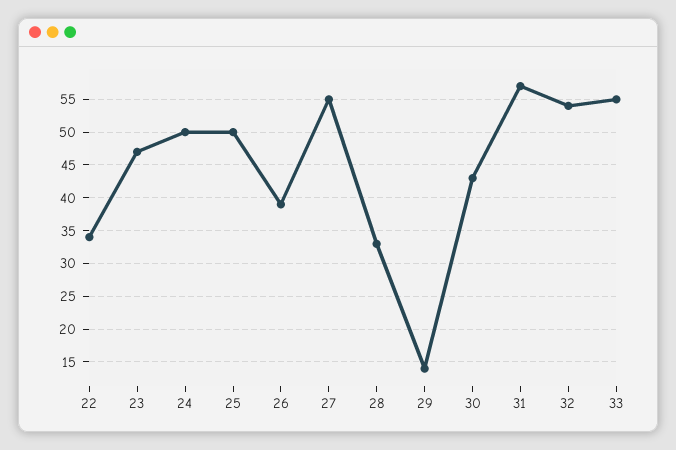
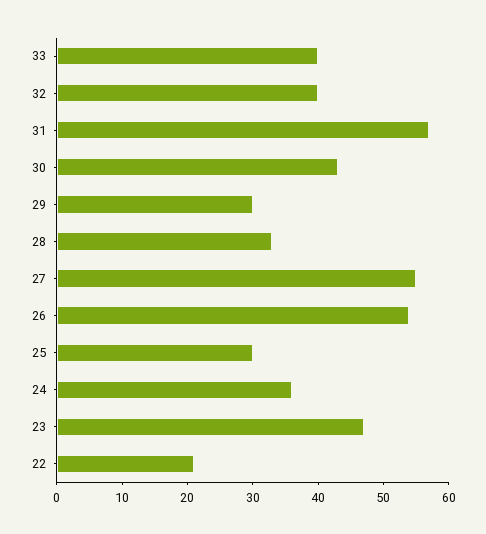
  {
-   "22": 34,
+   "22": 20,
    "23": 47,
-   "24": 50,
+   "24": 35,
-   "25": 50,
+   "25": 30,
-   "26": 39,
+   "26": 55,
    "27": 55,
    "28": 33,
-   "29": 14,
+   "29": 30,
    "30": 43,
    "31": 57,
-   "32": 54,
+   "32": 40,
-   "33": 55
+   "33": 40
  }

